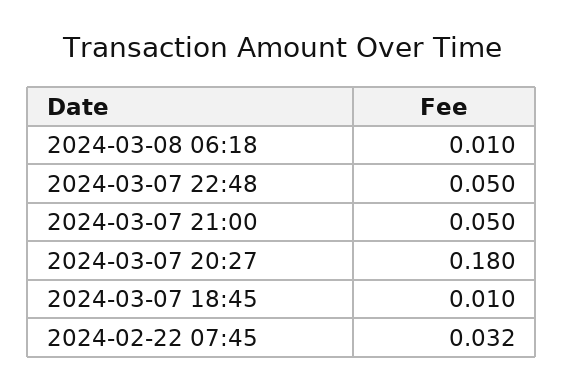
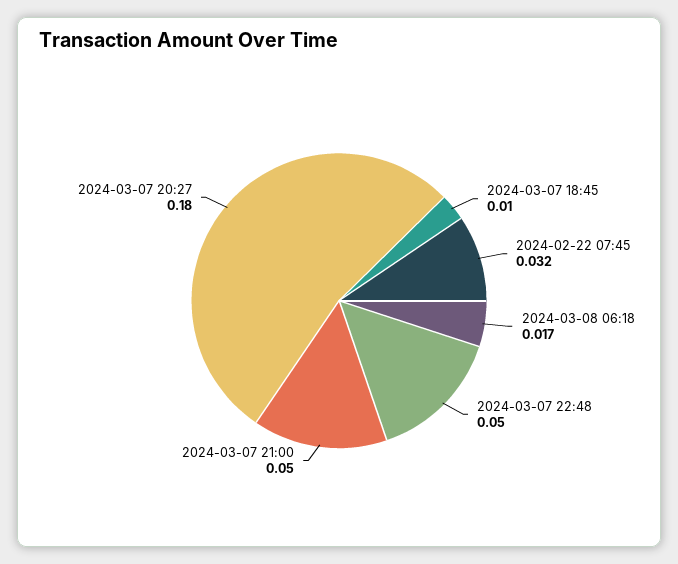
  {
-   "2024-03-08 06:18": 0.01,
+   "2024-03-08 06:18": 0.017,
    "2024-03-07 22:48": 0.05,
    "2024-03-07 21:00": 0.05,
    "2024-03-07 20:27": 0.18,
    "2024-03-07 18:45": 0.01,
    "2024-02-22 07:45": 0.032
  }

